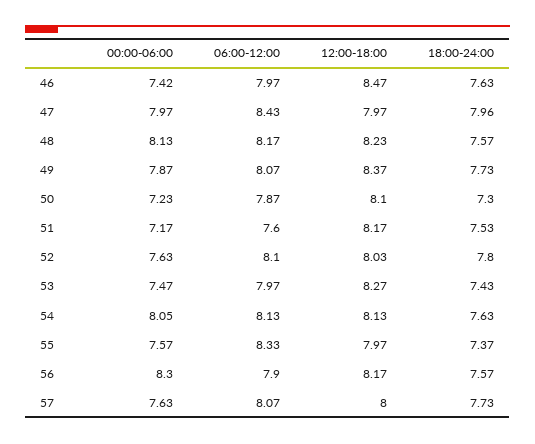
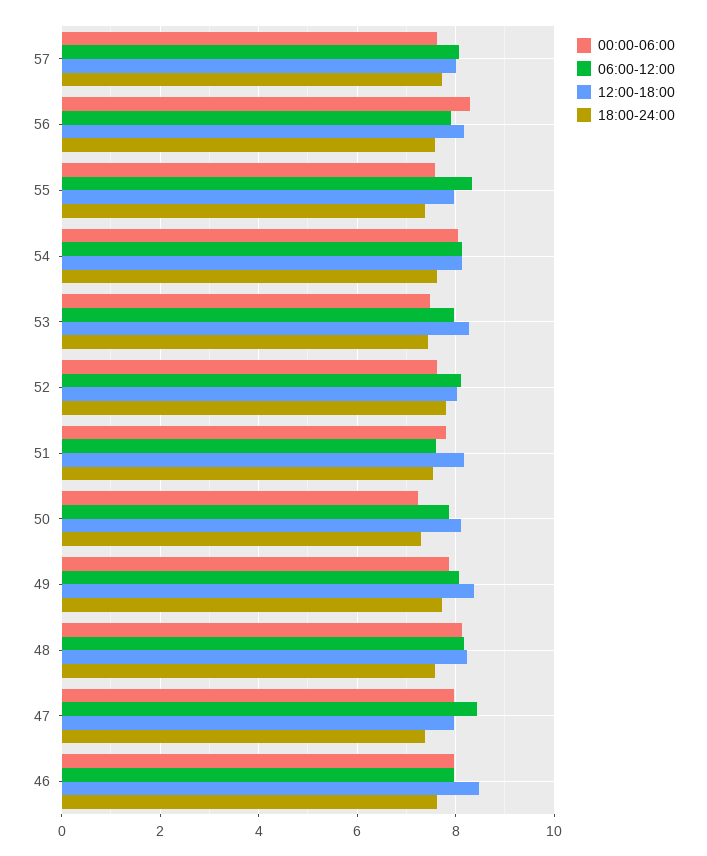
  {
    "00:00-06:00": {
-     "46": 7.42,
+     "46": 8,
      "47": 7.97,
      "48": 8.13,
      "49": 7.87,
      "50": 7.23,
-     "51": 7.17,
+     "51": 7.8,
      "52": 7.63,
      "53": 7.47,
      "54": 8.05,
      "55": 7.57,
      "56": 8.3,
      "57": 7.63
    },
    "06:00-12:00": {
      "46": 7.97,
      "47": 8.43,
      "48": 8.17,
      "49": 8.07,
      "50": 7.87,
      "51": 7.6,
      "52": 8.1,
      "53": 7.97,
      "54": 8.13,
      "55": 8.33,
      "56": 7.9,
      "57": 8.07
    },
    "12:00-18:00": {
      "46": 8.47,
      "47": 7.97,
      "48": 8.23,
      "49": 8.37,
      "50": 8.1,
      "51": 8.17,
      "52": 8.03,
      "53": 8.27,
      "54": 8.13,
      "55": 7.97,
      "56": 8.17,
      "57": 8
    },
    "18:00-24:00": {
      "46": 7.63,
-     "47": 7.96,
+     "47": 7.4,
      "48": 7.57,
      "49": 7.73,
      "50": 7.3,
      "51": 7.53,
      "52": 7.8,
      "53": 7.43,
      "54": 7.63,
      "55": 7.37,
      "56": 7.57,
      "57": 7.73
    }
  }

